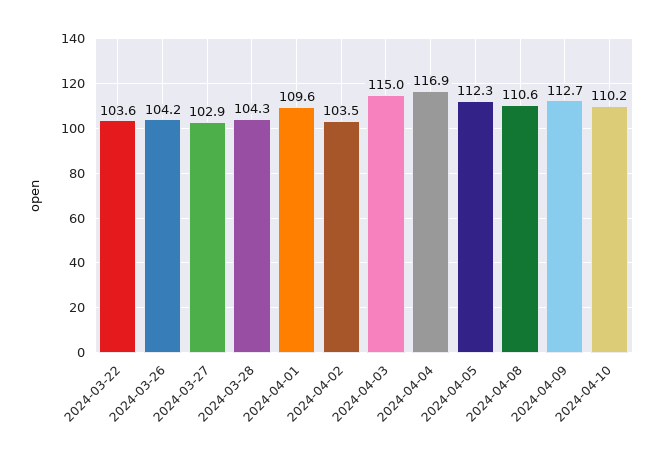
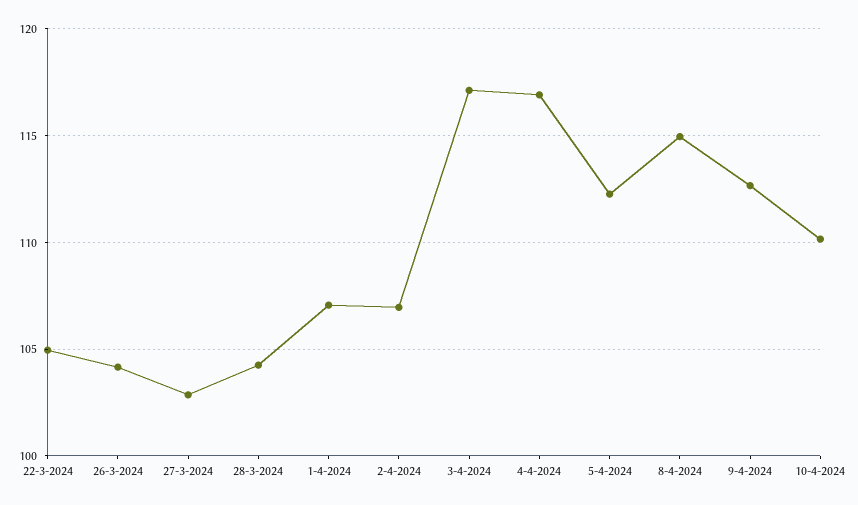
  {
-   "2024-03-22": 103.6,
+   "2024-03-22": 105,
    "2024-03-26": 104.2,
    "2024-03-27": 102.9,
    "2024-03-28": 104.3,
-   "2024-04-01": 109.6,
+   "2024-04-01": 107,
-   "2024-04-02": 103.5,
+   "2024-04-02": 107,
-   "2024-04-03": 115,
+   "2024-04-03": 117,
    "2024-04-04": 116.9,
    "2024-04-05": 112.3,
-   "2024-04-08": 110.6,
+   "2024-04-08": 115,
    "2024-04-09": 112.7,
    "2024-04-10": 110.2
  }

